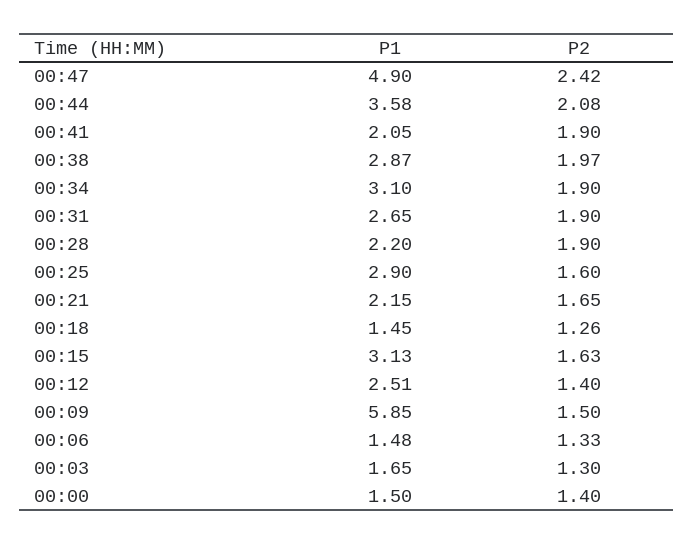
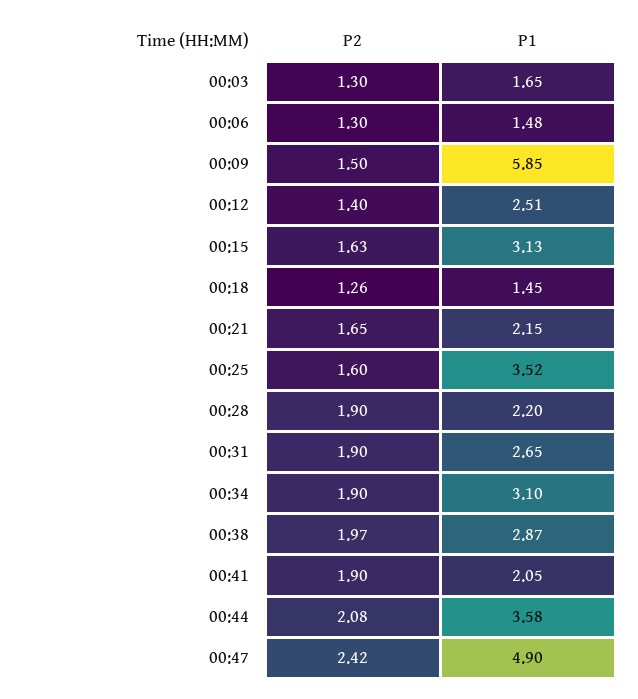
  {
    "P1": {
      "00:47": 4.9,
      "00:44": 3.58,
      "00:41": 2.05,
      "00:38": 2.87,
      "00:34": 3.1,
      "00:31": 2.65,
      "00:28": 2.2,
-     "00:25": 2.9,
+     "00:25": 3.52,
      "00:21": 2.15,
      "00:18": 1.45,
      "00:15": 3.13,
      "00:12": 2.51,
      "00:09": 5.85,
      "00:06": 1.48,
-     "00:03": 1.65,
+     "00:03": 1.65
-     "00:00": 1.5
    },
    "P2": {
      "00:47": 2.42,
      "00:44": 2.08,
      "00:41": 1.9,
      "00:38": 1.97,
      "00:34": 1.9,
      "00:31": 1.9,
      "00:28": 1.9,
      "00:25": 1.6,
      "00:21": 1.65,
      "00:18": 1.26,
      "00:15": 1.63,
      "00:12": 1.4,
      "00:09": 1.5,
-     "00:06": 1.33,
+     "00:06": 1.3,
-     "00:03": 1.3,
+     "00:03": 1.3
-     "00:00": 1.4
    }
  }

